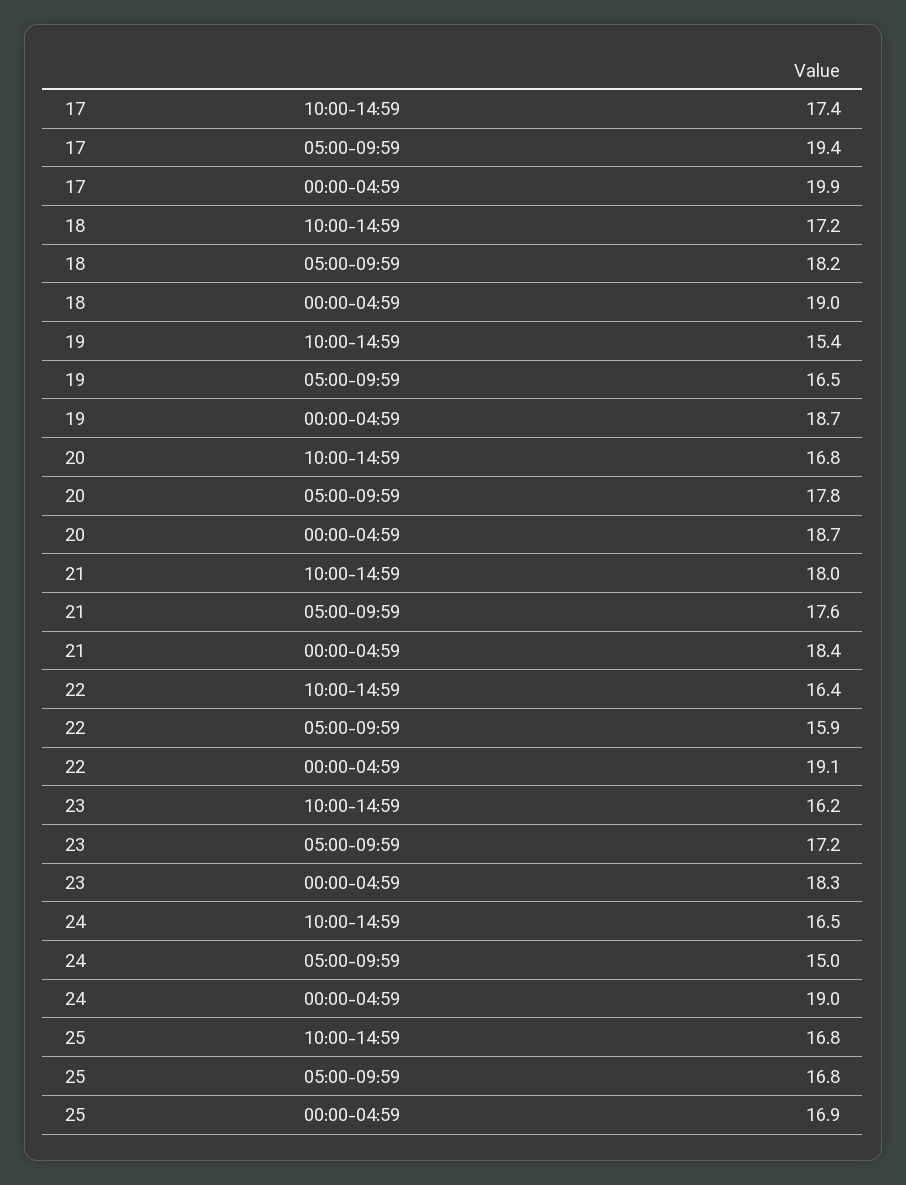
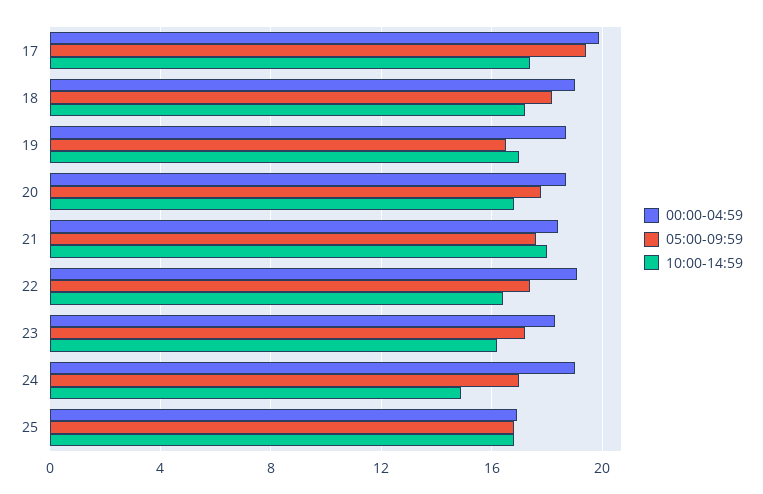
  {
    "10:00-14:59": {
      "17": 17.4,
      "18": 17.2,
-     "19": 15.4,
+     "19": 17,
      "20": 16.8,
      "21": 18,
      "22": 16.4,
      "23": 16.2,
-     "24": 16.5,
+     "24": 15,
      "25": 16.8
    },
    "05:00-09:59": {
      "17": 19.4,
      "18": 18.2,
      "19": 16.5,
      "20": 17.8,
      "21": 17.6,
-     "22": 15.9,
+     "22": 17.5,
      "23": 17.2,
-     "24": 15,
+     "24": 17,
      "25": 16.8
    },
    "00:00-04:59": {
      "17": 19.9,
      "18": 19,
      "19": 18.7,
      "20": 18.7,
      "21": 18.4,
      "22": 19.1,
      "23": 18.3,
      "24": 19,
      "25": 16.9
    }
  }

